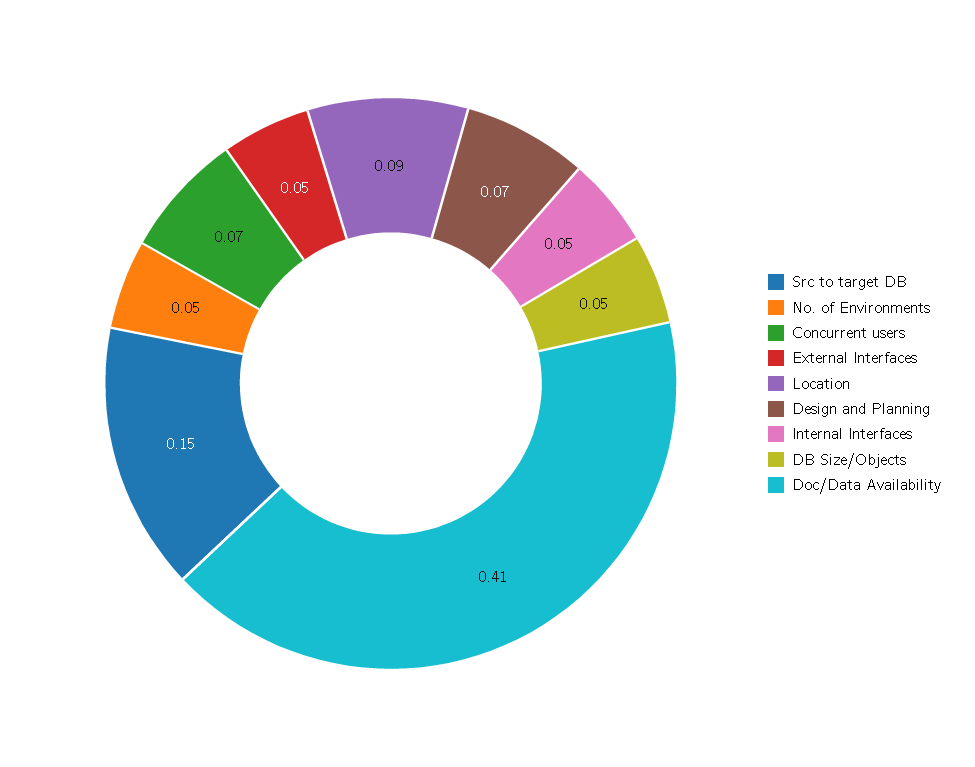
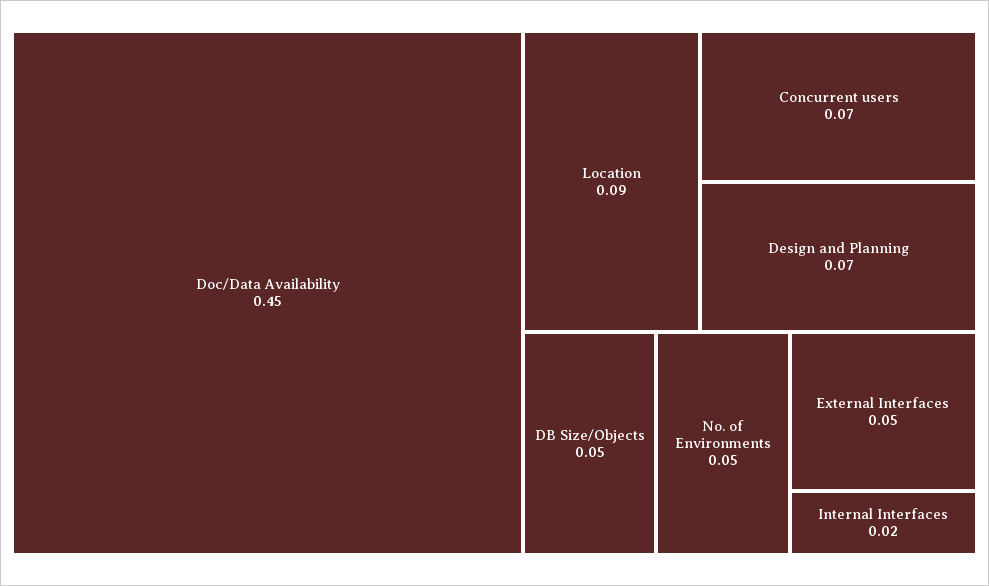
  {
-   "Src to target DB": 0.15,
    "No. of Environments": 0.05,
    "Concurrent users": 0.07,
    "External Interfaces": 0.05,
    "Location": 0.09,
    "Design and Planning": 0.07,
-   "Internal Interfaces": 0.05,
+   "Internal Interfaces": 0.02,
    "DB Size/Objects": 0.05,
-   "Doc/Data Availability": 0.41
+   "Doc/Data Availability": 0.45
  }

